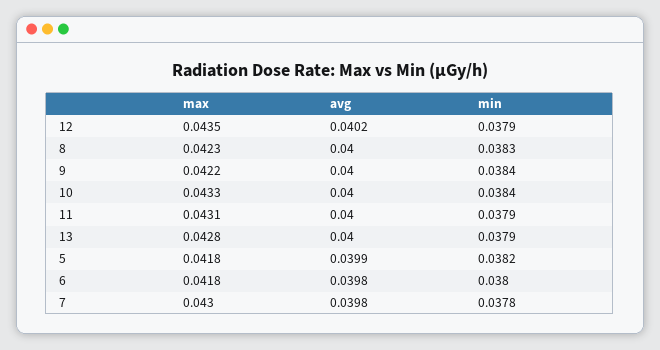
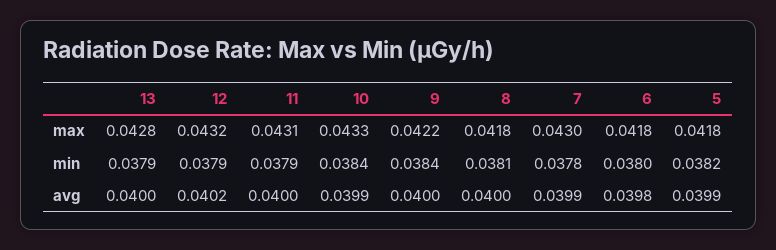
  {
    "max": {
-     "12": 0.0435,
+     "12": 0.0432,
-     "8": 0.0423,
+     "8": 0.0418,
      "9": 0.0422,
      "10": 0.0433,
      "11": 0.0431,
      "13": 0.0428,
      "5": 0.0418,
      "6": 0.0418,
      "7": 0.043
    },
    "avg": {
      "12": 0.0402,
      "8": 0.04,
      "9": 0.04,
-     "10": 0.04,
+     "10": 0.0399,
      "11": 0.04,
      "13": 0.04,
      "5": 0.0399,
      "6": 0.0398,
-     "7": 0.0398
+     "7": 0.0399
    },
    "min": {
      "12": 0.0379,
-     "8": 0.0383,
+     "8": 0.0381,
      "9": 0.0384,
      "10": 0.0384,
      "11": 0.0379,
      "13": 0.0379,
      "5": 0.0382,
      "6": 0.038,
      "7": 0.0378
    }
  }

